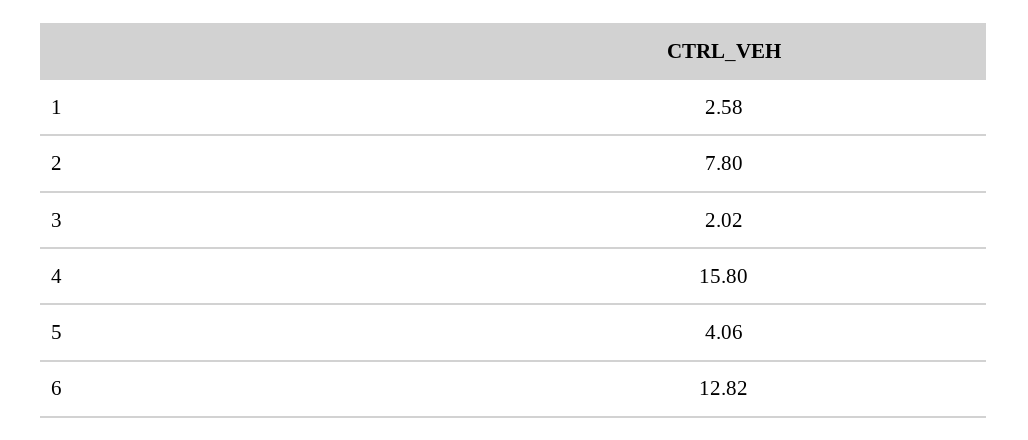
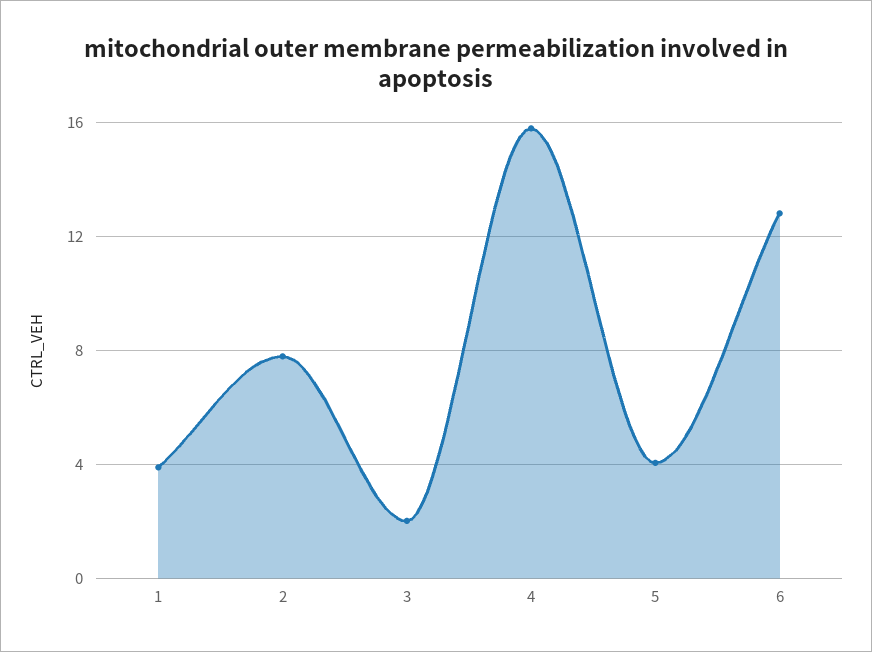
  {
-   "1": 2.58,
+   "1": 4,
    "2": 7.8,
    "3": 2.02,
    "4": 15.8,
    "5": 4.06,
    "6": 12.82
  }

